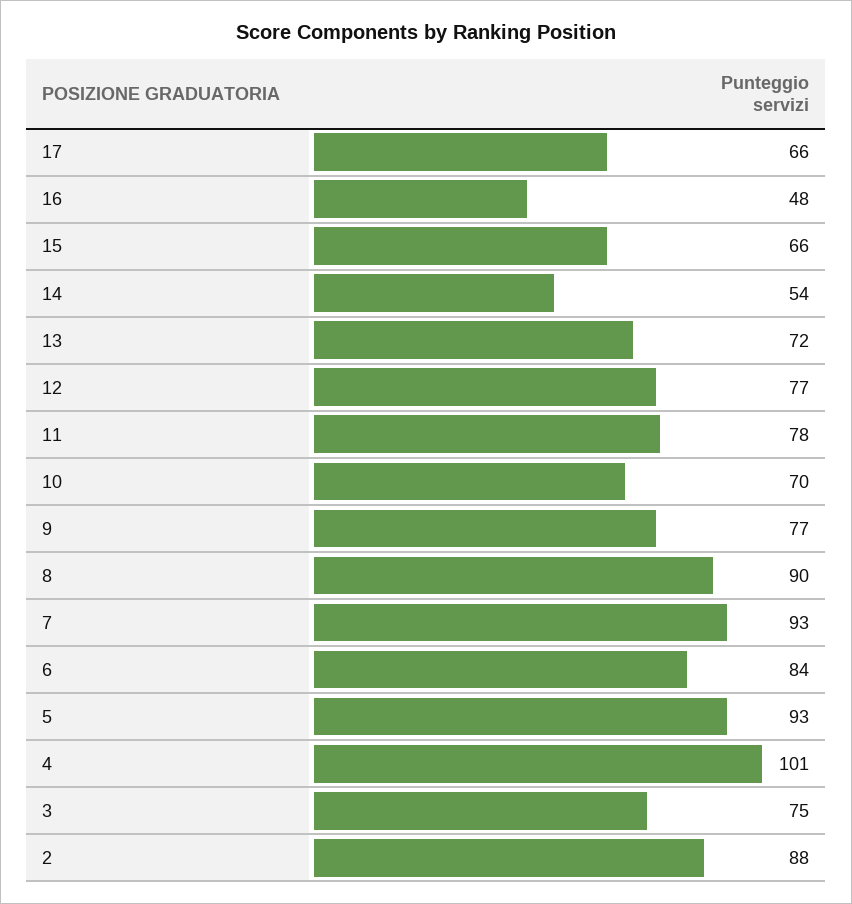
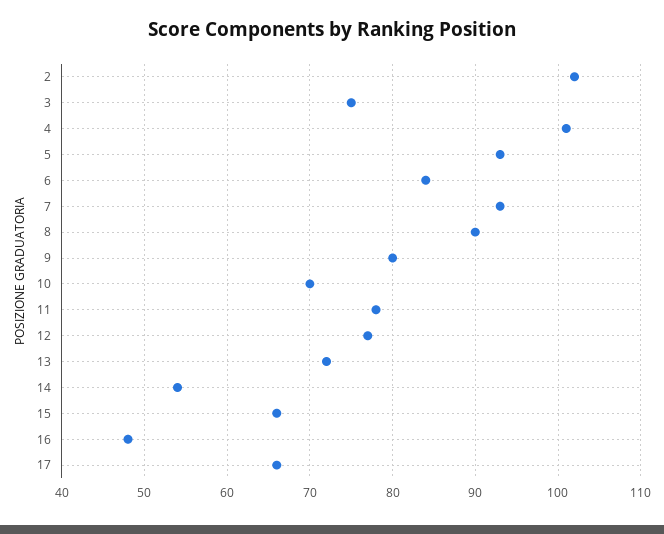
  {
    "17": 66,
    "16": 48,
    "15": 66,
    "14": 54,
    "13": 72,
    "12": 77,
    "11": 78,
    "10": 70,
-   "9": 77,
+   "9": 80,
    "8": 90,
    "7": 93,
    "6": 84,
    "5": 93,
    "4": 101,
    "3": 75,
-   "2": 88
+   "2": 102
  }

